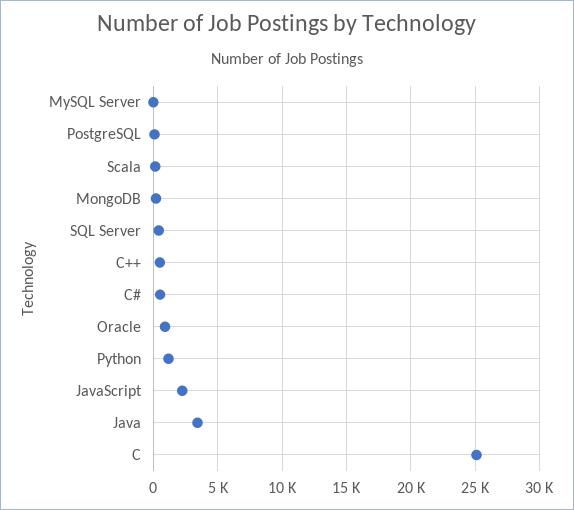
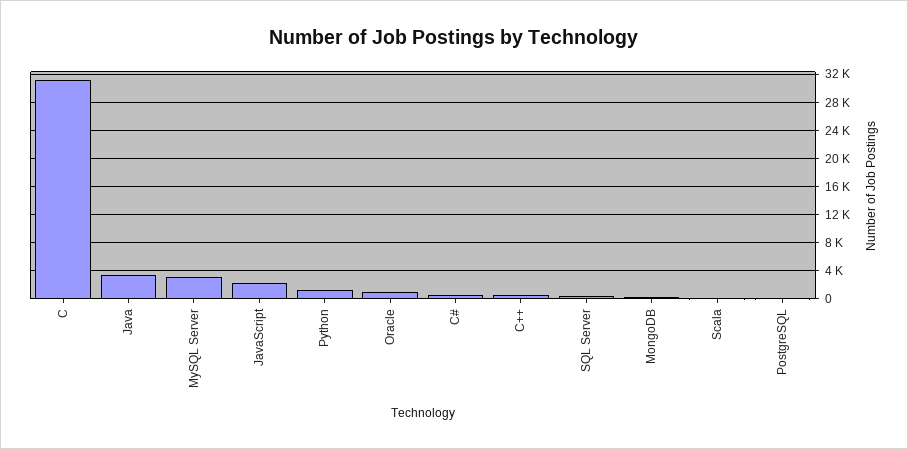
  {
-   "MySQL Server": 0,
+   "MySQL Server": 3000,
    "PostgreSQL": 0,
    "Scala": 0,
    "MongoDB": 0,
    "SQL Server": 500,
    "C++": 500,
    "C#": 500,
    "Oracle": 1000,
    "Python": 1000,
    "JavaScript": 2000,
    "Java": 3500,
-   "C": 25000
+   "C": 31000
  }

